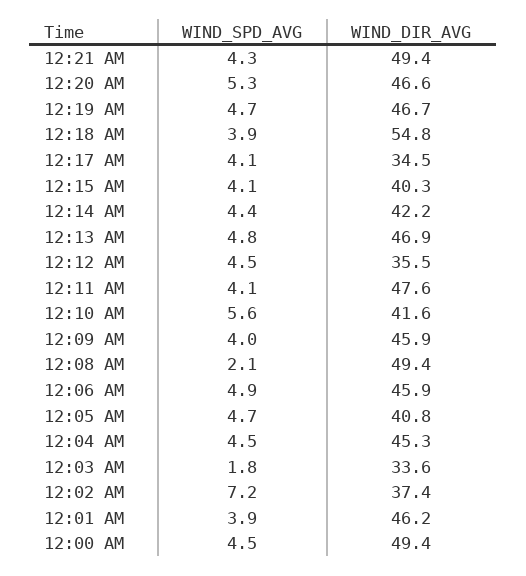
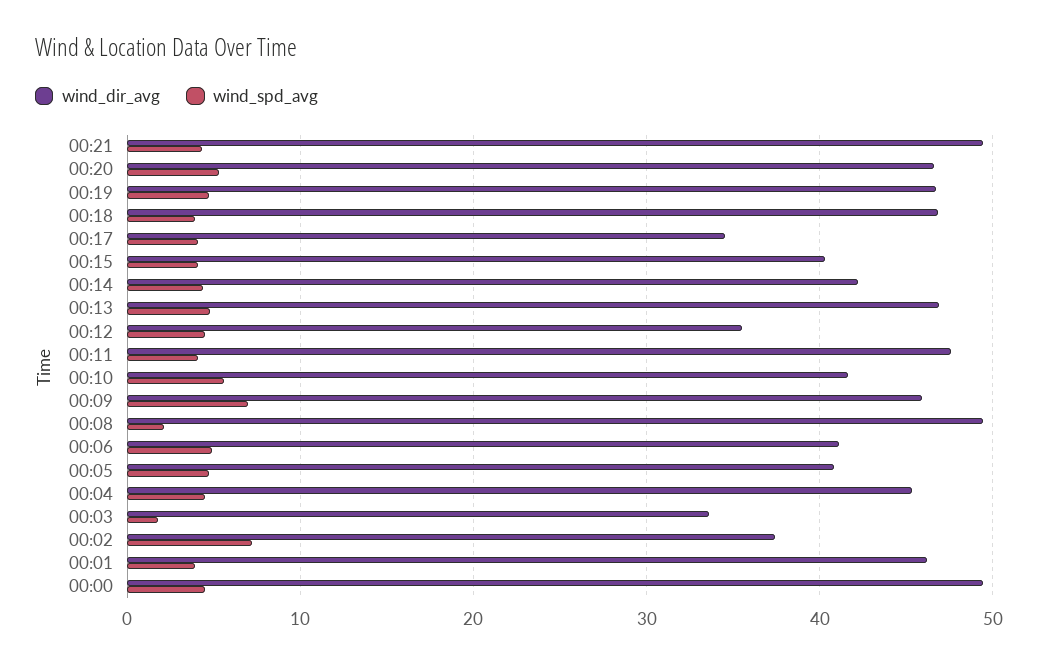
  {
    "WIND_SPD_AVG": {
      "12:21 AM": 4.3,
      "12:20 AM": 5.3,
      "12:19 AM": 4.7,
      "12:18 AM": 3.9,
      "12:17 AM": 4.1,
      "12:15 AM": 4.1,
      "12:14 AM": 4.4,
      "12:13 AM": 4.8,
      "12:12 AM": 4.5,
      "12:11 AM": 4.1,
      "12:10 AM": 5.6,
-     "12:09 AM": 4,
+     "12:09 AM": 7,
      "12:08 AM": 2.1,
      "12:06 AM": 4.9,
      "12:05 AM": 4.7,
      "12:04 AM": 4.5,
      "12:03 AM": 1.8,
      "12:02 AM": 7.2,
      "12:01 AM": 3.9,
      "12:00 AM": 4.5
    },
    "WIND_DIR_AVG": {
      "12:21 AM": 49.4,
      "12:20 AM": 46.6,
      "12:19 AM": 46.7,
-     "12:18 AM": 54.8,
+     "12:18 AM": 47,
      "12:17 AM": 34.5,
      "12:15 AM": 40.3,
      "12:14 AM": 42.2,
      "12:13 AM": 46.9,
      "12:12 AM": 35.5,
      "12:11 AM": 47.6,
      "12:10 AM": 41.6,
      "12:09 AM": 45.9,
      "12:08 AM": 49.4,
-     "12:06 AM": 45.9,
+     "12:06 AM": 41,
      "12:05 AM": 40.8,
      "12:04 AM": 45.3,
      "12:03 AM": 33.6,
      "12:02 AM": 37.4,
      "12:01 AM": 46.2,
      "12:00 AM": 49.4
    }
  }

